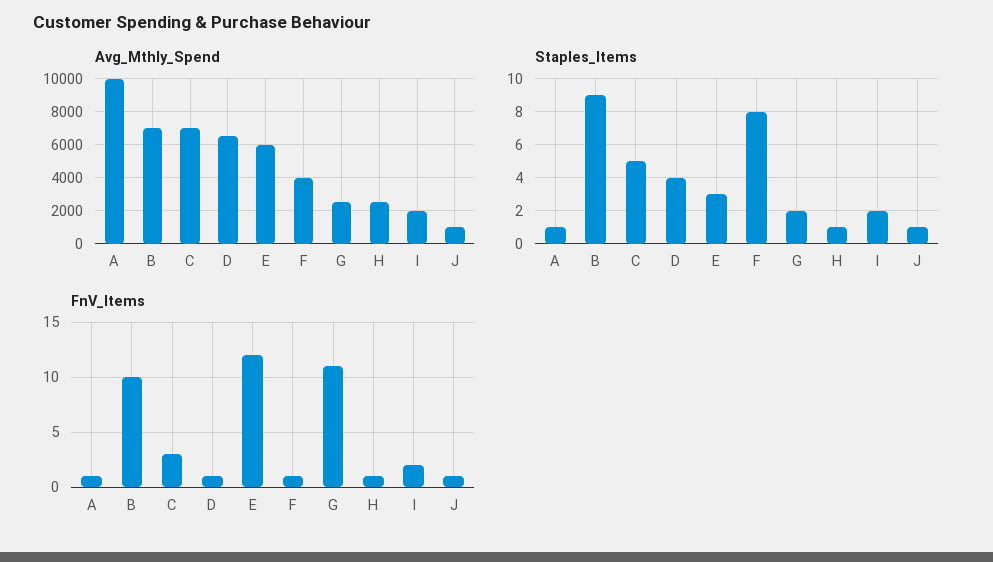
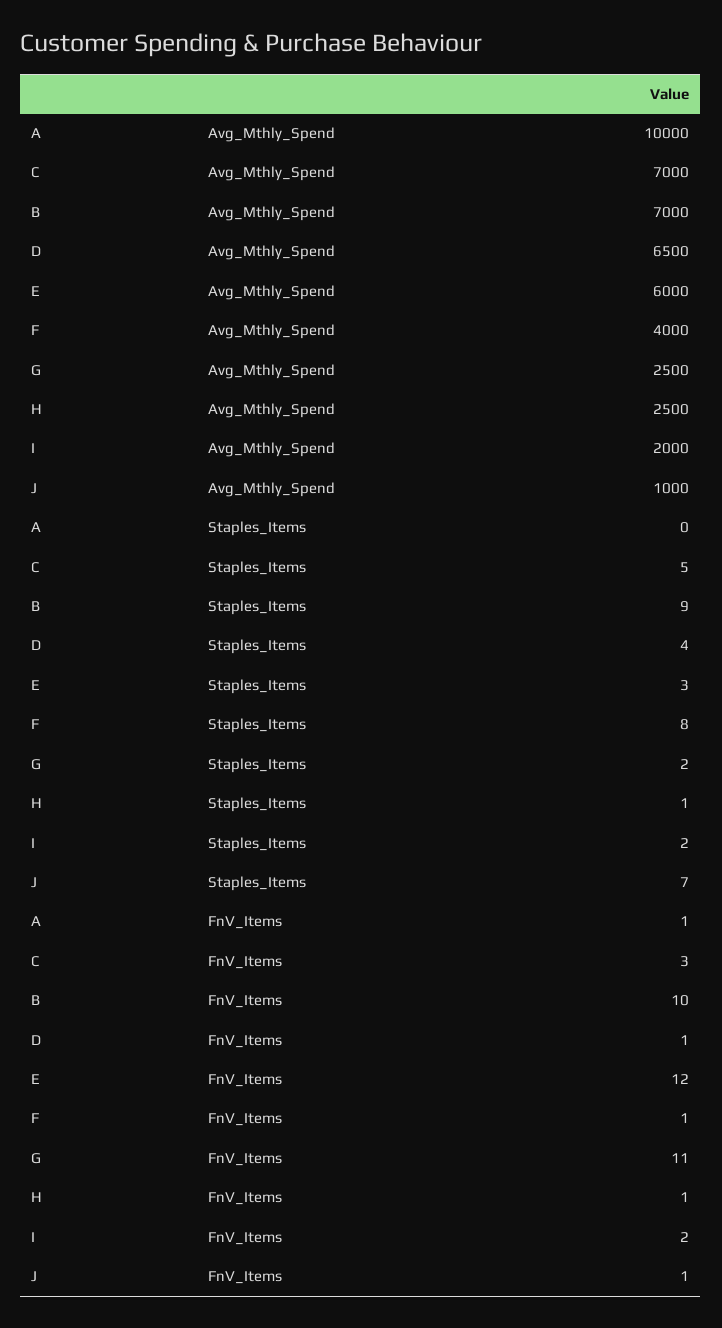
  {
    "Avg_Mthly_Spend": {
      "A": 10000,
      "B": 7000,
      "C": 7000,
      "D": 6500,
      "E": 6000,
      "F": 4000,
      "G": 2500,
      "H": 2500,
      "I": 2000,
      "J": 1000
    },
    "Staples_Items": {
-     "A": 1,
+     "A": 0,
      "B": 9,
      "C": 5,
      "D": 4,
      "E": 3,
      "F": 8,
      "G": 2,
      "H": 1,
      "I": 2,
-     "J": 1
+     "J": 7
    },
    "FnV_Items": {
      "A": 1,
      "B": 10,
      "C": 3,
      "D": 1,
      "E": 12,
      "F": 1,
      "G": 11,
      "H": 1,
      "I": 2,
      "J": 1
    }
  }

